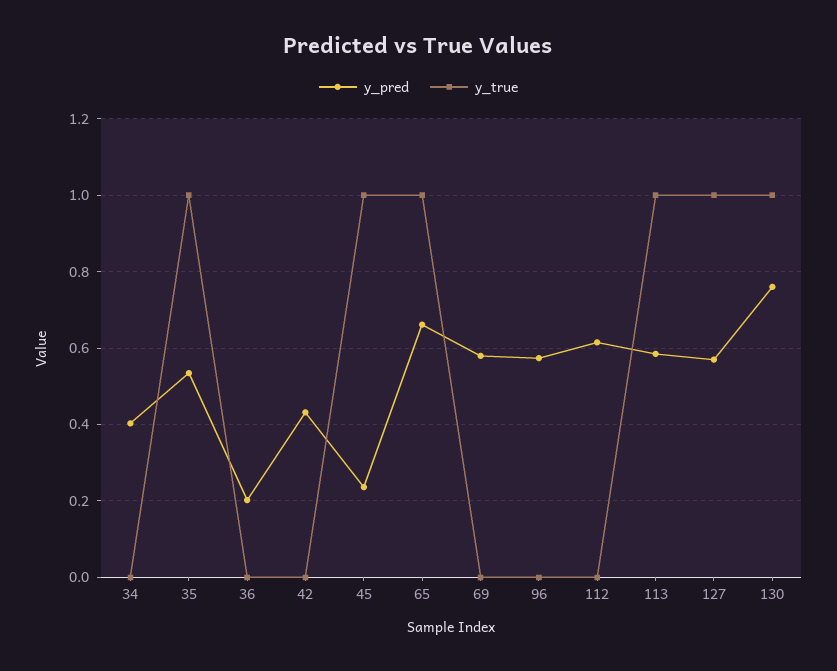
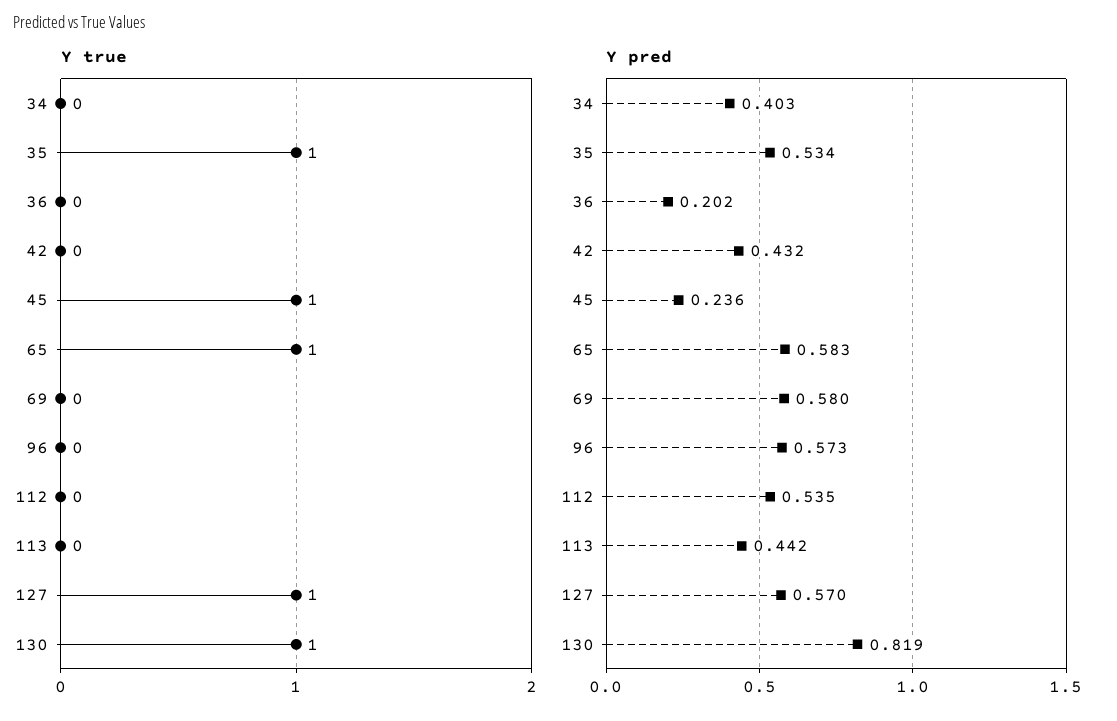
  {
    "y_pred": {
      "34": 0.403,
      "35": 0.534,
      "36": 0.202,
      "42": 0.432,
      "45": 0.236,
-     "65": 0.66,
+     "65": 0.583,
      "69": 0.58,
      "96": 0.573,
-     "112": 0.62,
+     "112": 0.535,
-     "113": 0.58,
+     "113": 0.442,
      "127": 0.57,
-     "130": 0.76
+     "130": 0.819
    },
    "y_true": {
      "34": 0,
      "35": 1,
      "36": 0,
      "42": 0,
      "45": 1,
      "65": 1,
      "69": 0,
      "96": 0,
      "112": 0,
-     "113": 1,
+     "113": 0,
      "127": 1,
      "130": 1
    }
  }

